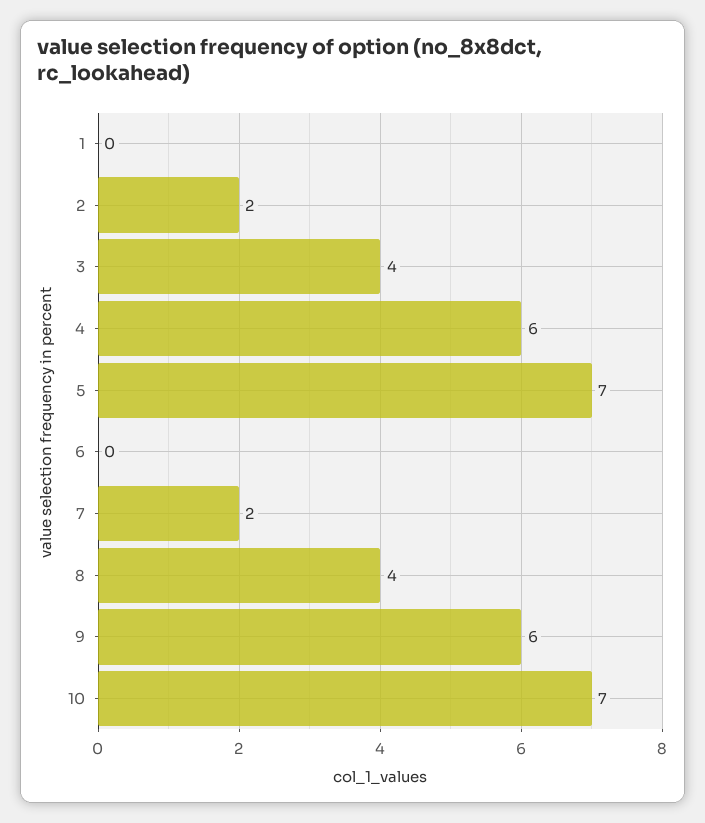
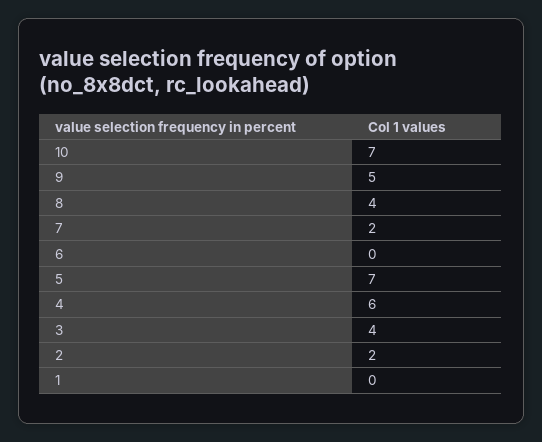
  {
    "1": 0,
    "2": 2,
    "3": 4,
    "4": 6,
    "5": 7,
    "6": 0,
    "7": 2,
    "8": 4,
-   "9": 6,
+   "9": 5,
    "10": 7
  }

